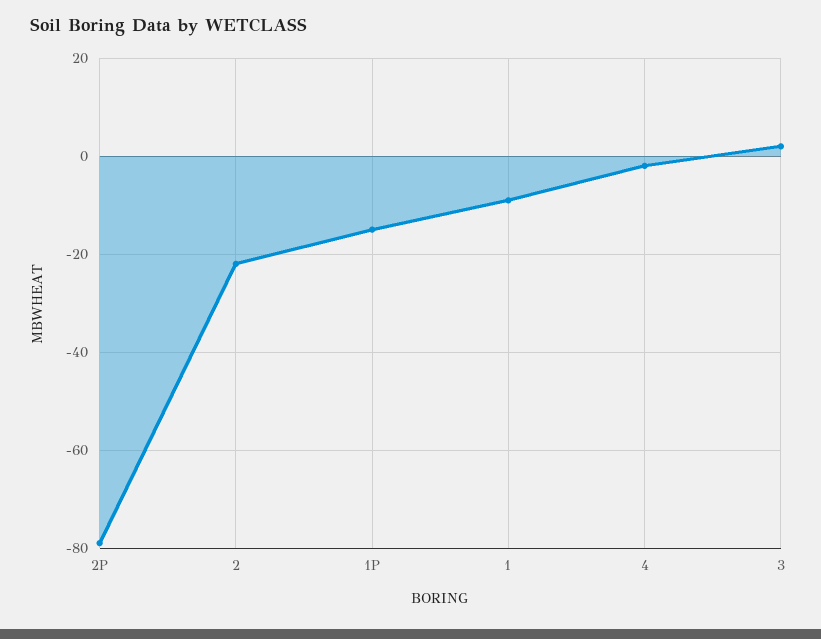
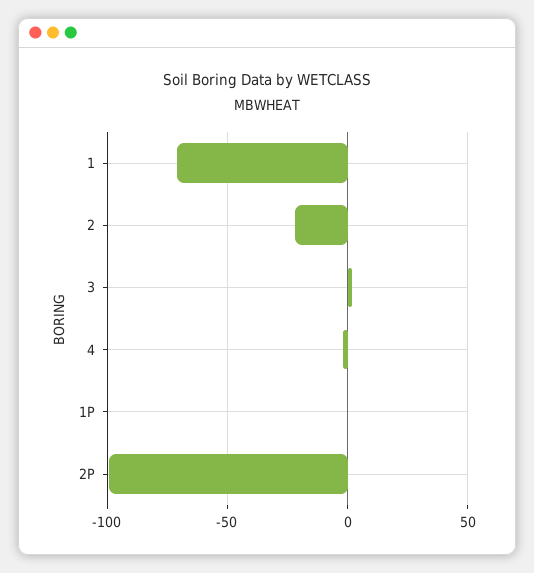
  {
-   "2P": -80,
+   "2P": -100,
    "2": -20,
-   "1P": -15,
+   "1P": 0,
-   "1": -10,
+   "1": -70,
    "4": 0,
    "3": 0
  }

